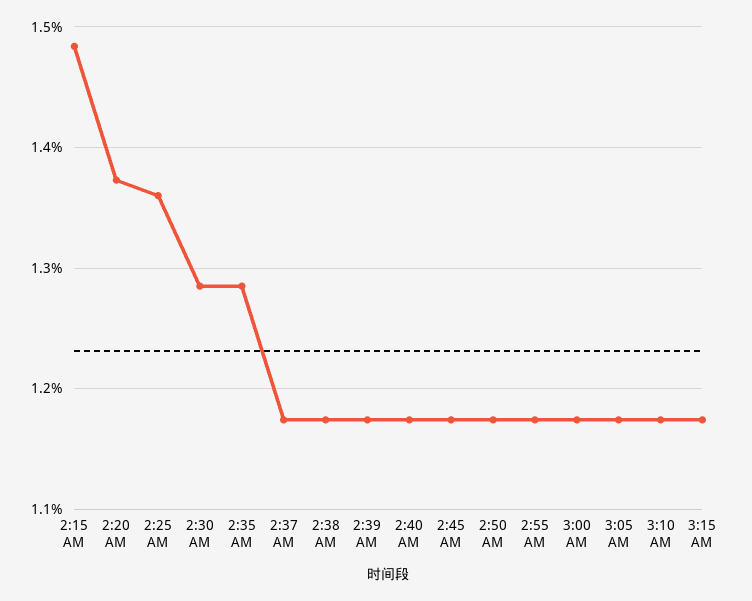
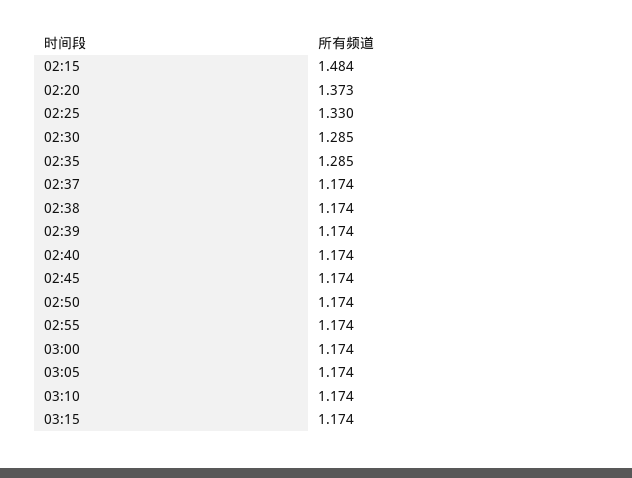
  {
    "2:15 AM": 1.484,
    "2:20 AM": 1.373,
-   "2:25 AM": 1.36,
+   "2:25 AM": 1.33,
    "2:30 AM": 1.285,
    "2:35 AM": 1.285,
    "2:37 AM": 1.174,
    "2:38 AM": 1.174,
    "2:39 AM": 1.174,
    "2:40 AM": 1.174,
    "2:45 AM": 1.174,
    "2:50 AM": 1.174,
    "2:55 AM": 1.174,
    "3:00 AM": 1.174,
    "3:05 AM": 1.174,
    "3:10 AM": 1.174,
    "3:15 AM": 1.174
  }

